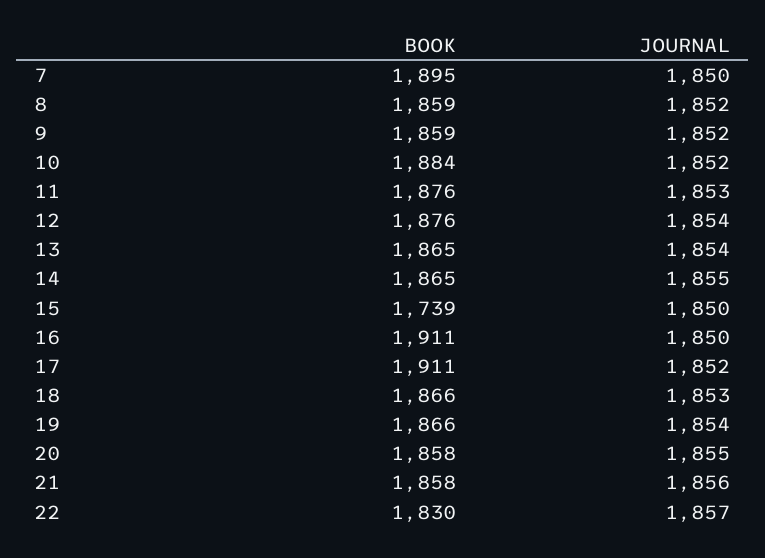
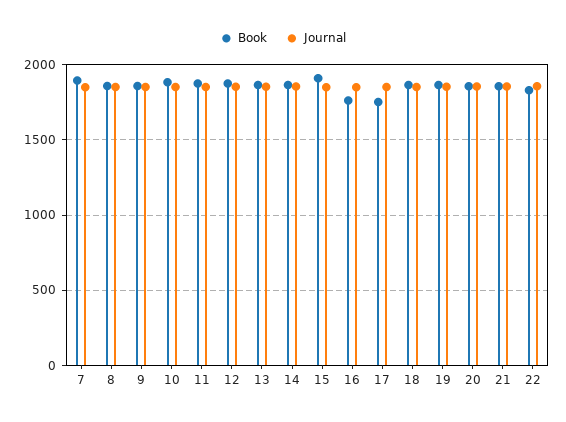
  {
    "BOOK": {
      "7": 1895,
      "8": 1859,
      "9": 1859,
      "10": 1884,
      "11": 1876,
      "12": 1876,
      "13": 1865,
      "14": 1865,
-     "15": 1739,
+     "15": 1900,
-     "16": 1911,
+     "16": 1750,
-     "17": 1911,
+     "17": 1750,
      "18": 1866,
      "19": 1866,
      "20": 1858,
      "21": 1858,
      "22": 1830
    },
    "JOURNAL": {
      "7": 1850,
      "8": 1852,
      "9": 1852,
      "10": 1852,
      "11": 1853,
      "12": 1854,
      "13": 1854,
      "14": 1855,
      "15": 1850,
      "16": 1850,
      "17": 1852,
      "18": 1853,
      "19": 1854,
      "20": 1855,
      "21": 1856,
      "22": 1857
    }
  }

